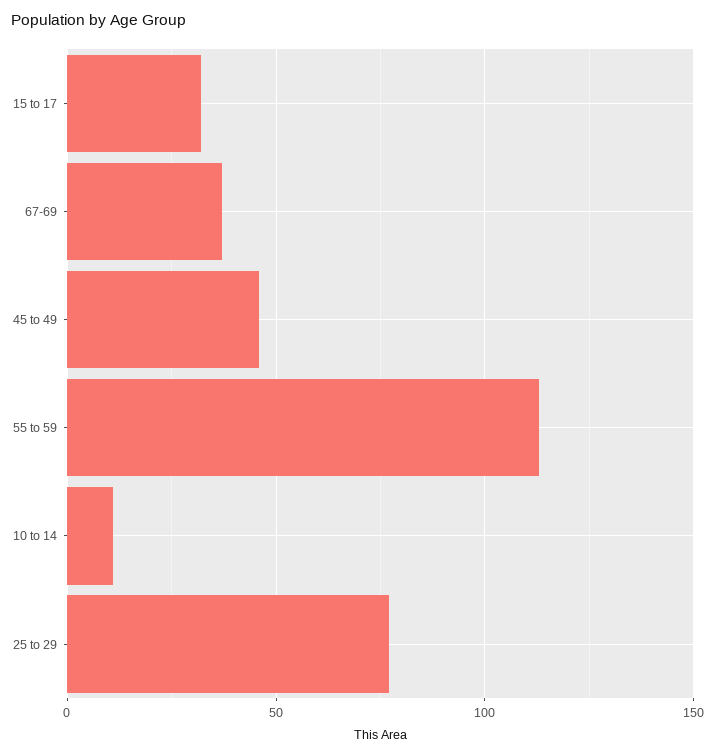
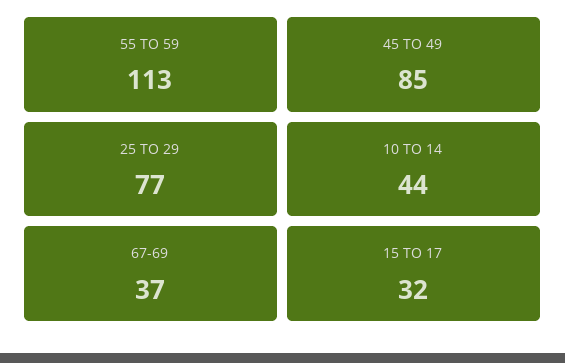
  {
    "15 to 17": 32,
    "67-69": 37,
-   "45 to 49": 45,
+   "45 to 49": 85,
    "55 to 59": 113,
-   "10 to 14": 10,
+   "10 to 14": 44,
    "25 to 29": 77
  }

